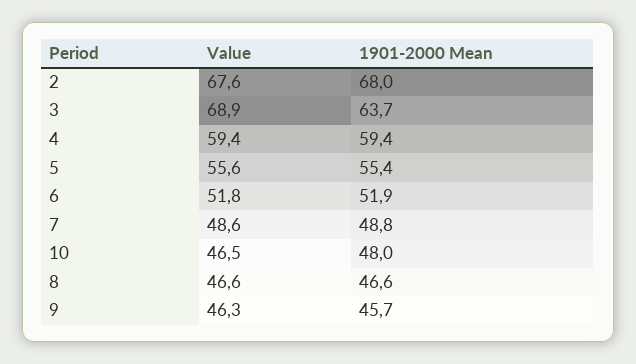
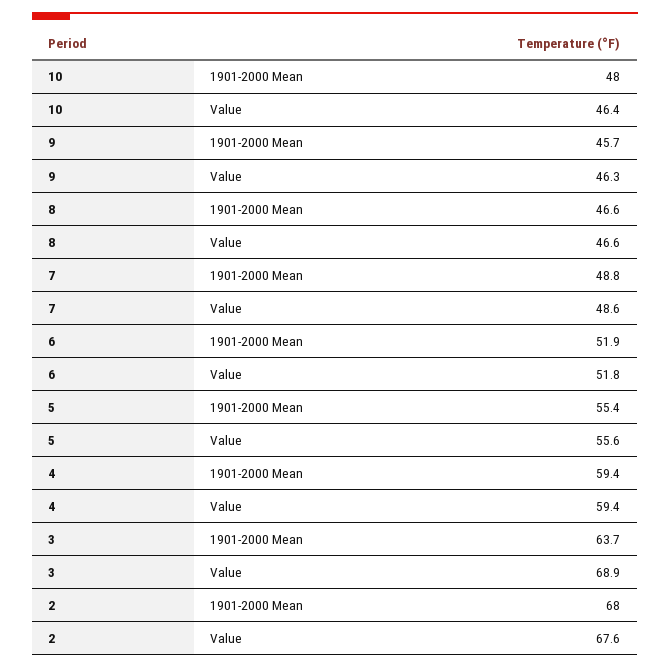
  {
    "Value": {
      "2": 67.6,
      "3": 68.9,
      "4": 59.4,
      "5": 55.6,
      "6": 51.8,
      "7": 48.6,
-     "10": 46.5,
+     "10": 46.4,
      "8": 46.6,
      "9": 46.3
    },
    "1901-2000 Mean": {
      "2": 68,
      "3": 63.7,
      "4": 59.4,
      "5": 55.4,
      "6": 51.9,
      "7": 48.8,
      "10": 48,
      "8": 46.6,
      "9": 45.7
    }
  }

